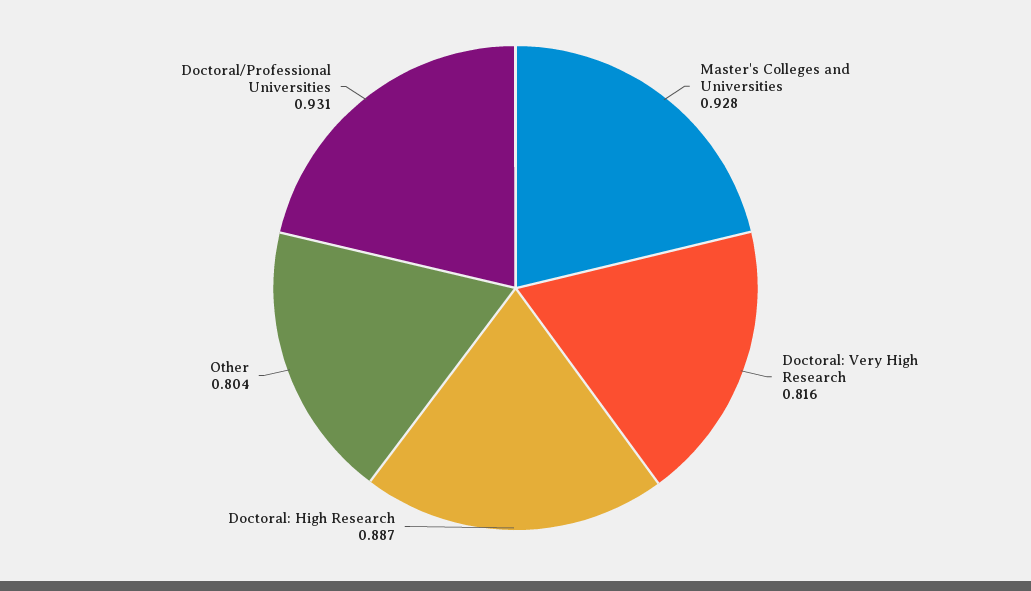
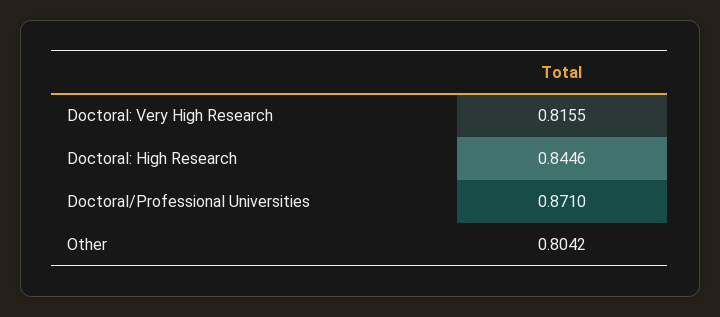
  {
-   "Master's Colleges and Universities": 0.928,
    "Doctoral: Very High Research": 0.8155,
-   "Doctoral: High Research": 0.887,
+   "Doctoral: High Research": 0.8446,
    "Other": 0.8042,
-   "Doctoral/Professional Universities": 0.931
+   "Doctoral/Professional Universities": 0.871
  }

